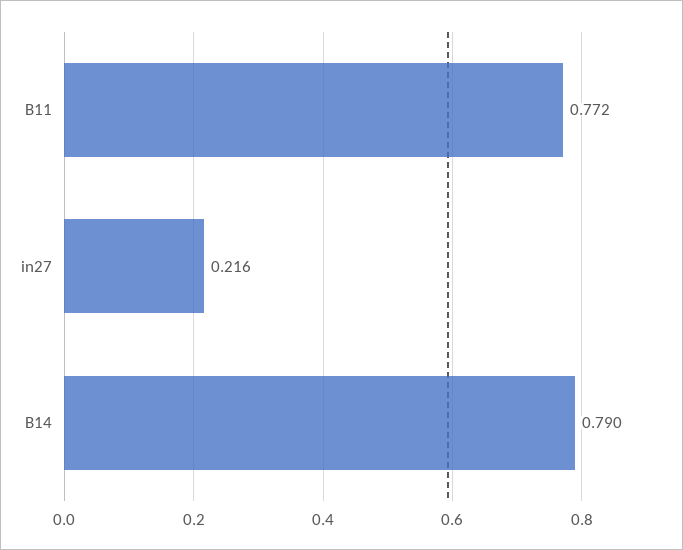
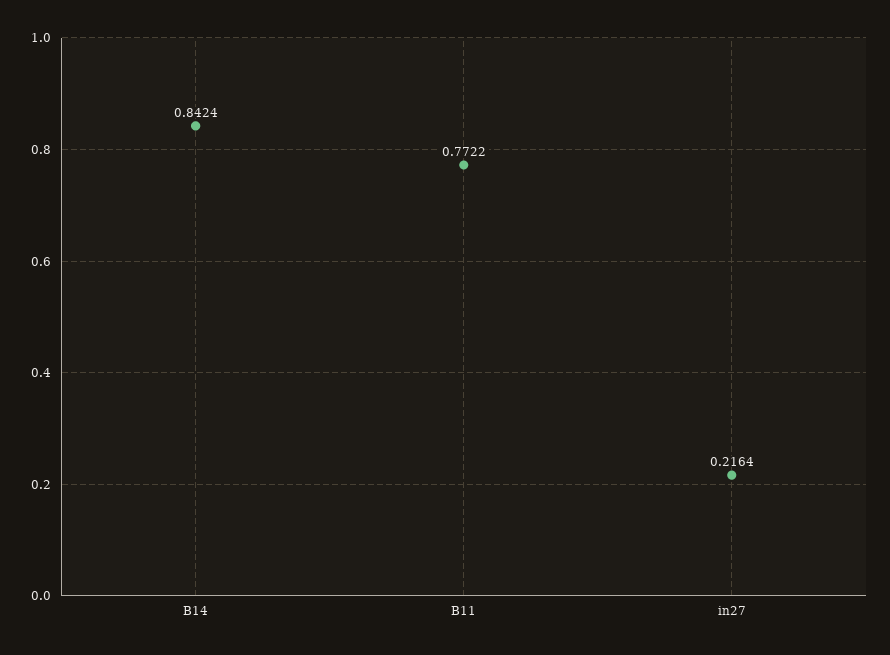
  {
    "B11": 0.7722,
    "in27": 0.2164,
-   "B14": 0.79
+   "B14": 0.8424
  }

